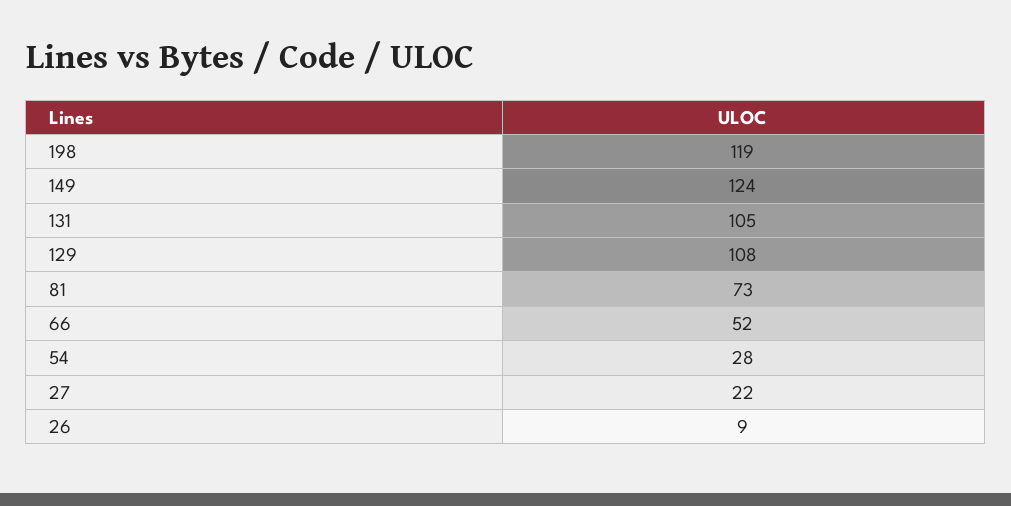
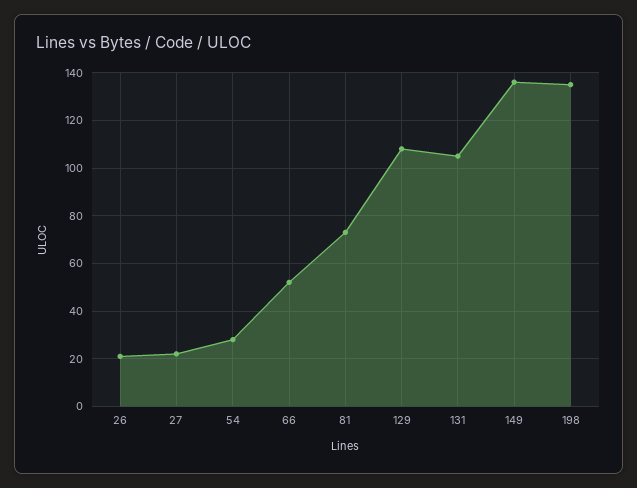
  {
-   "198": 119,
+   "198": 135,
-   "149": 124,
+   "149": 135,
    "131": 105,
    "129": 108,
    "81": 73,
    "66": 52,
    "54": 28,
    "27": 22,
-   "26": 9
+   "26": 20
  }

